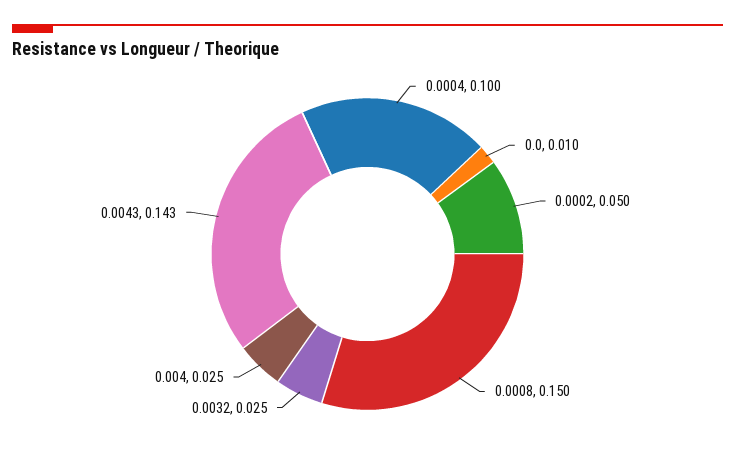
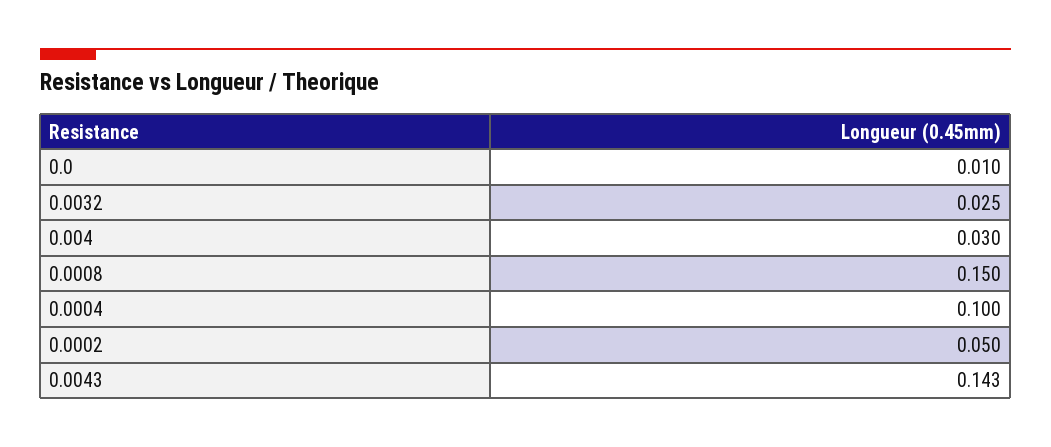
  {
    "0.0004": 0.1,
    "0.0": 0.01,
    "0.0002": 0.05,
    "0.0008": 0.15,
    "0.0032": 0.025,
-   "0.004": 0.025,
+   "0.004": 0.03,
    "0.0043": 0.143
  }

